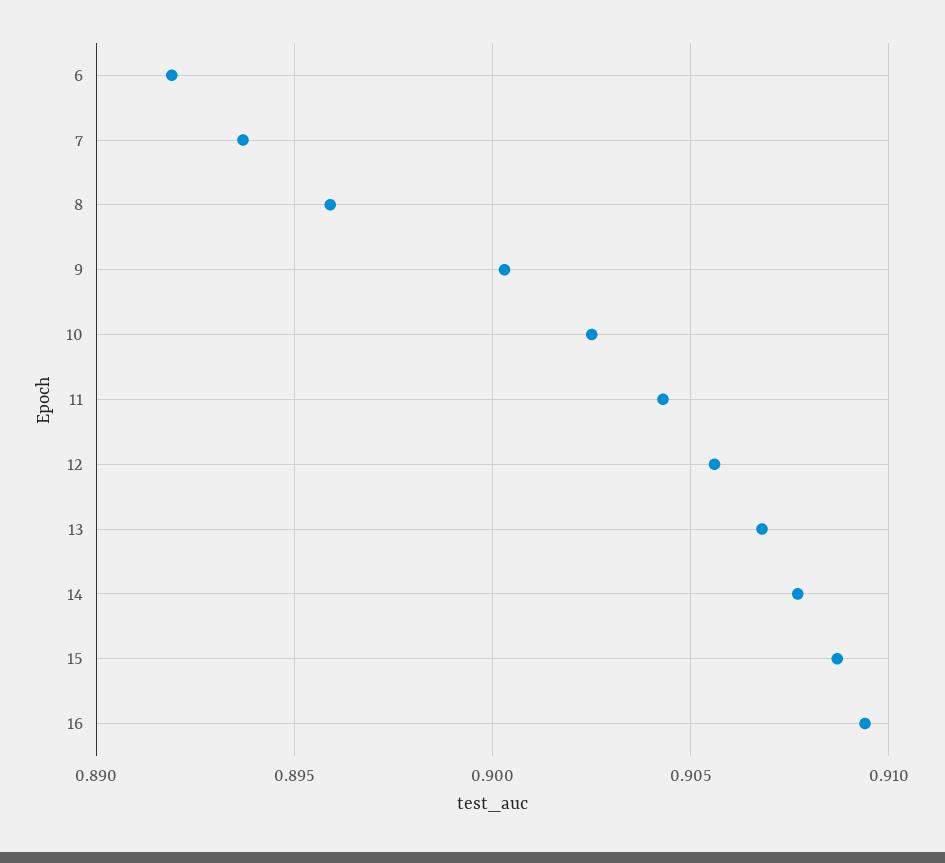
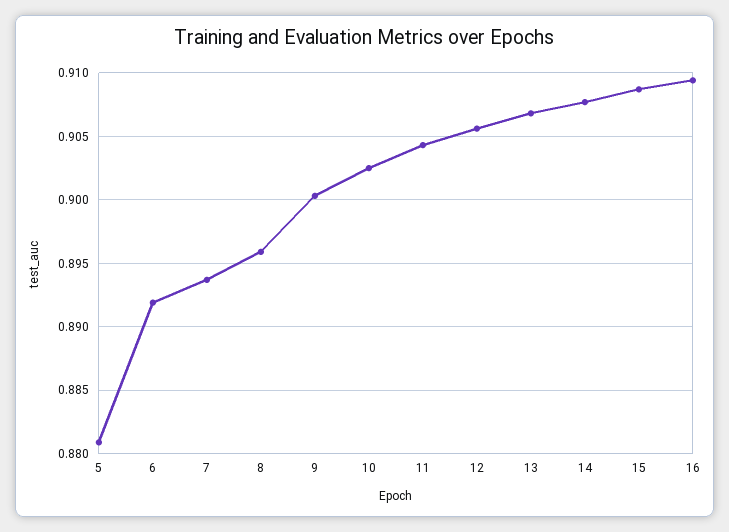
  {
    "6": 0.892,
    "7": 0.8935,
    "8": 0.896,
    "9": 0.9005,
    "10": 0.9025,
    "11": 0.9045,
    "12": 0.9055,
    "13": 0.907,
    "14": 0.9075,
    "15": 0.9085,
-   "16": 0.9095
+   "16": 0.9095,
+   "5": 0.881
  }

